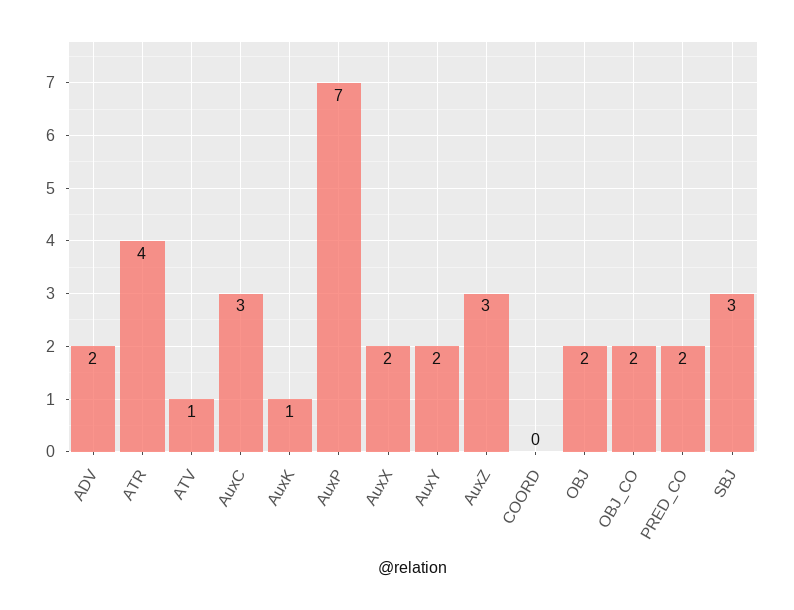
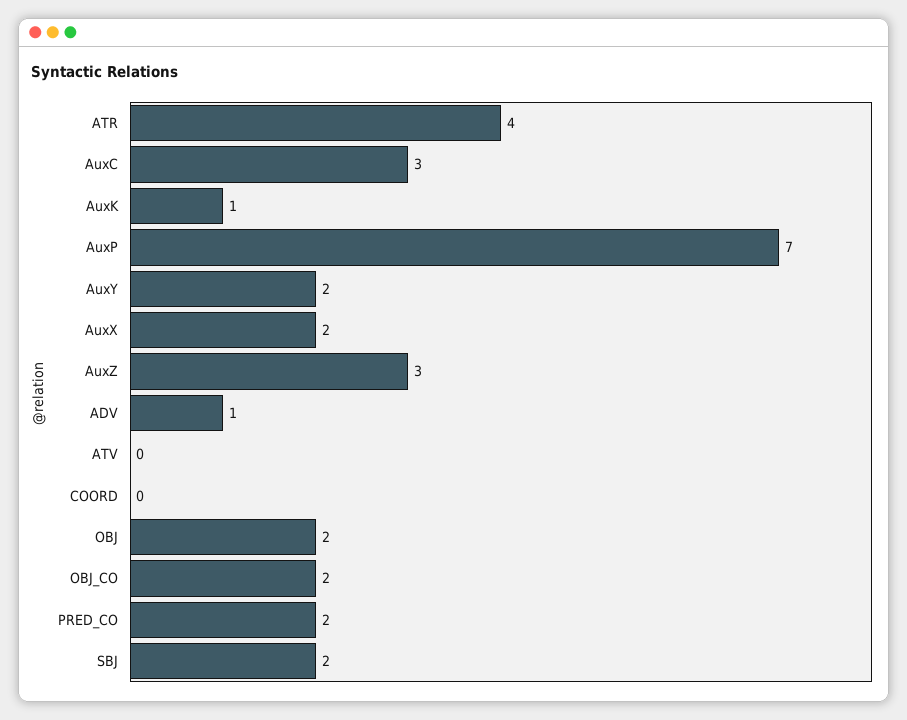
  {
-   "ADV": 2,
+   "ADV": 1,
    "ATR": 4,
-   "ATV": 1,
+   "ATV": 0,
    "AuxC": 3,
    "AuxK": 1,
    "AuxP": 7,
    "AuxX": 2,
    "AuxY": 2,
    "AuxZ": 3,
    "COORD": 0,
    "OBJ": 2,
    "OBJ_CO": 2,
    "PRED_CO": 2,
-   "SBJ": 3
+   "SBJ": 2
  }

